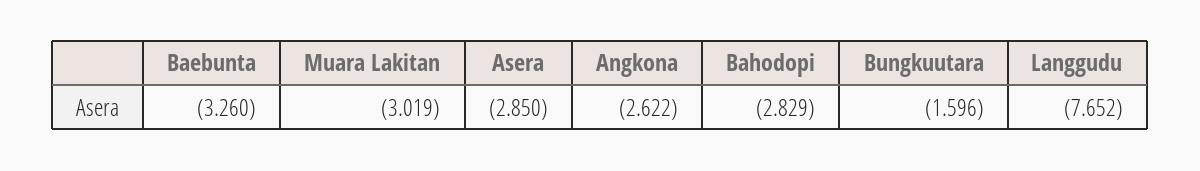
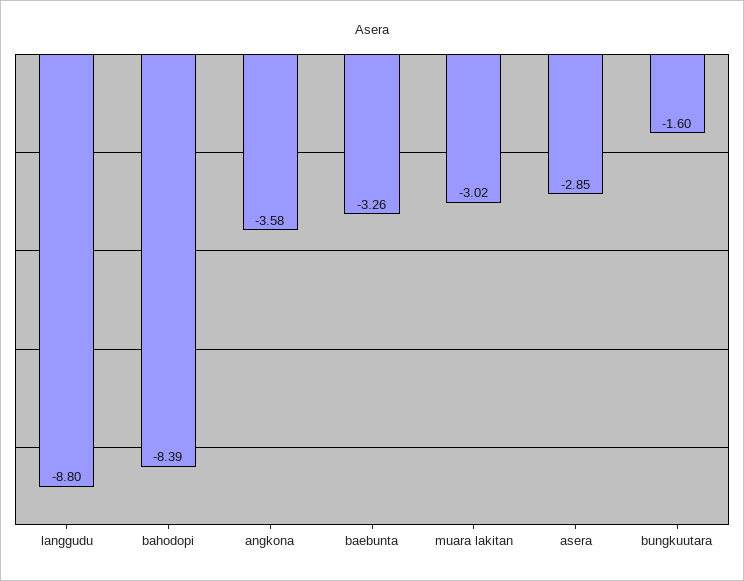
  {
    "Baebunta": -3.26,
    "Muara Lakitan": -3.019,
    "Asera": -2.85,
-   "Angkona": -2.622,
+   "Angkona": -3.58,
-   "Bahodopi": -2.829,
+   "Bahodopi": -8.39,
    "Bungkuutara": -1.596,
-   "Langgudu": -7.652
+   "Langgudu": -8.8
  }

